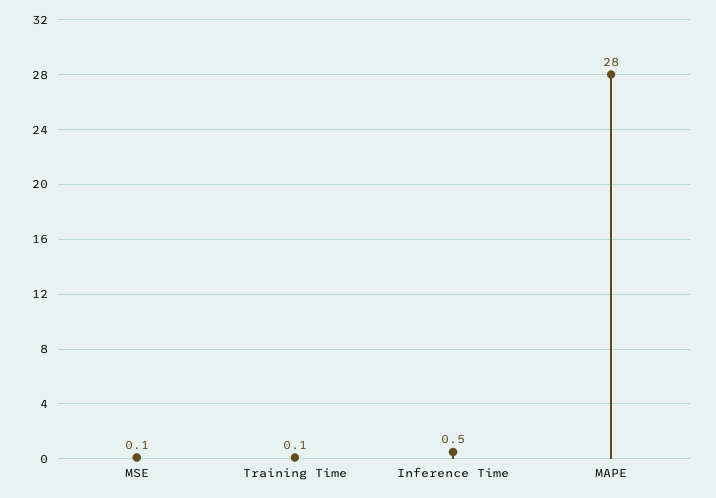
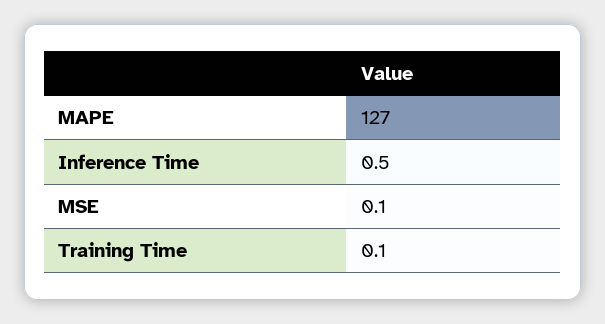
  {
    "MSE": 0.1,
    "Training Time": 0.1,
    "Inference Time": 0.5,
-   "MAPE": 28
+   "MAPE": 127
  }

